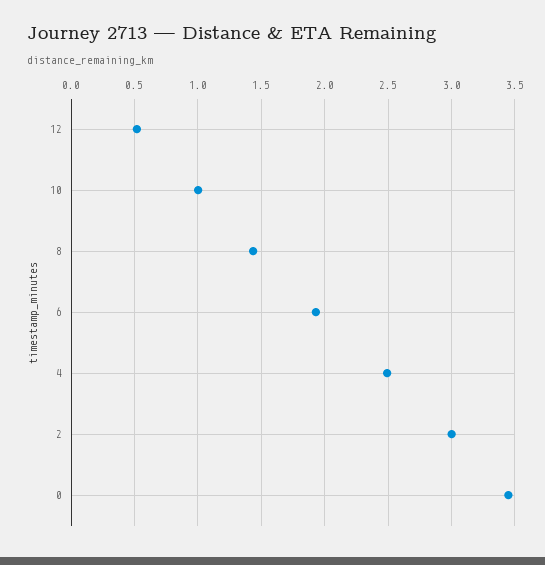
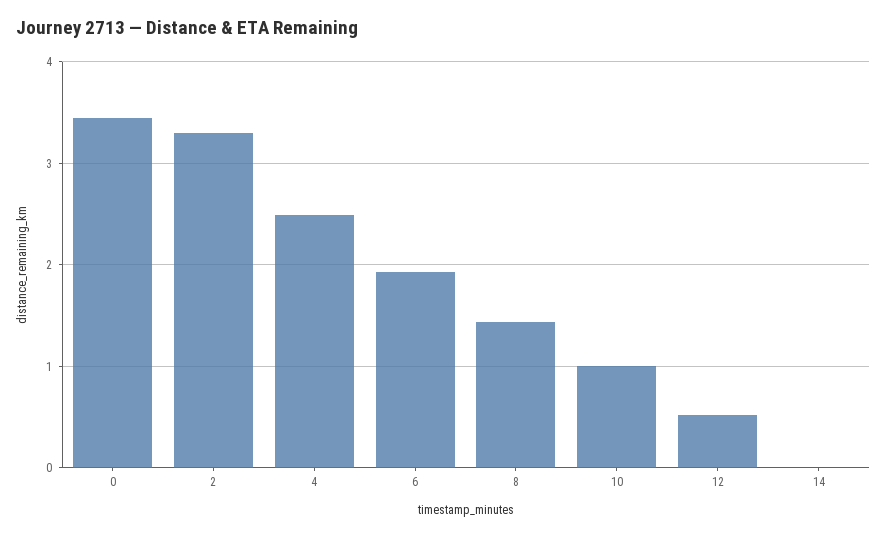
  {
    "12": 0.5,
    "10": 1,
    "8": 1.45,
    "6": 1.95,
    "4": 2.5,
-   "2": 3,
+   "2": 3.3,
-   "0": 3.45
+   "0": 3.45,
+   "14": 0
  }

